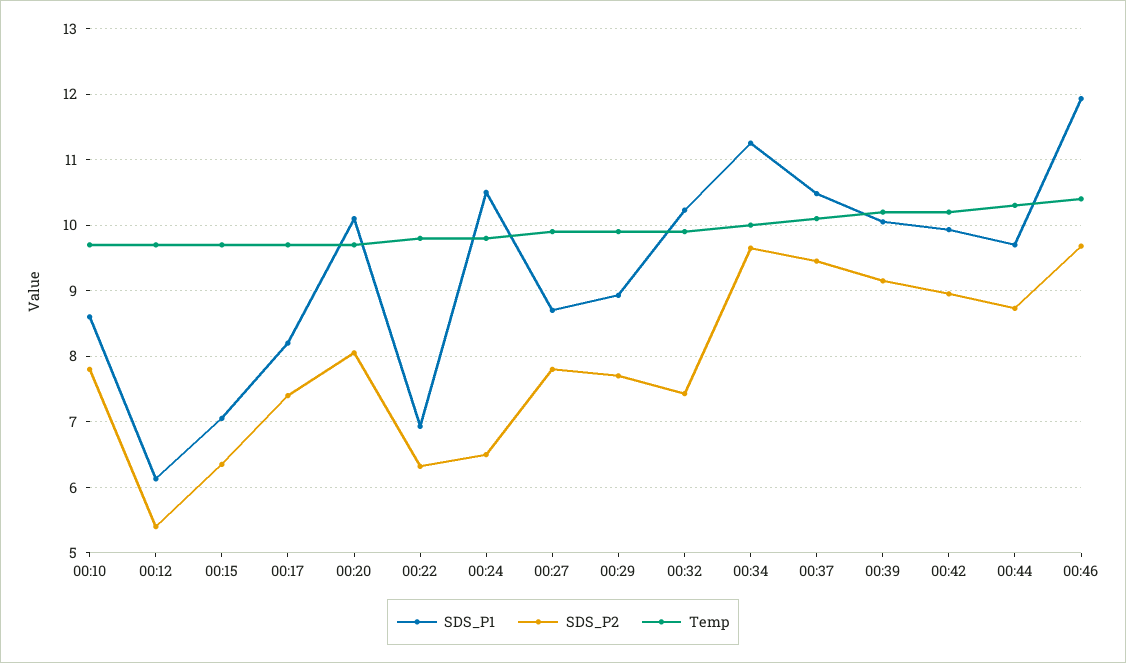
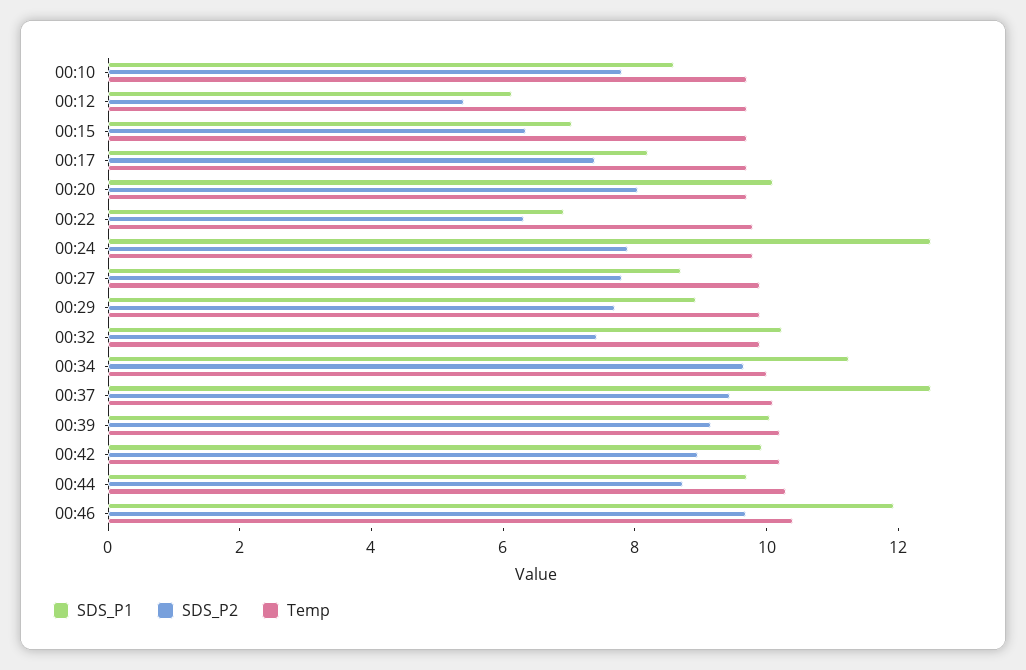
  {
    "SDS_P1": {
      "00:10": 8.6,
      "00:12": 6.1,
      "00:15": 7.1,
      "00:17": 8.2,
      "00:20": 10.1,
      "00:22": 6.9,
-     "00:24": 10.5,
+     "00:24": 12.5,
      "00:27": 8.7,
      "00:29": 8.9,
      "00:32": 10.2,
      "00:34": 11.3,
-     "00:37": 10.5,
+     "00:37": 12.5,
      "00:39": 10.1,
      "00:42": 9.9,
      "00:44": 9.7,
      "00:46": 11.9
    },
    "SDS_P2": {
      "00:10": 7.8,
      "00:12": 5.4,
      "00:15": 6.4,
      "00:17": 7.4,
      "00:20": 8.1,
      "00:22": 6.3,
-     "00:24": 6.5,
+     "00:24": 8,
      "00:27": 7.8,
      "00:29": 7.7,
      "00:32": 7.4,
      "00:34": 9.7,
      "00:37": 9.5,
      "00:39": 9.2,
      "00:42": 9,
      "00:44": 8.7,
      "00:46": 9.7
    },
    "Temp": {
      "00:10": 9.7,
      "00:12": 9.7,
      "00:15": 9.7,
      "00:17": 9.7,
      "00:20": 9.7,
      "00:22": 9.8,
      "00:24": 9.8,
      "00:27": 9.9,
      "00:29": 9.9,
      "00:32": 9.9,
      "00:34": 10,
      "00:37": 10.1,
      "00:39": 10.2,
      "00:42": 10.2,
      "00:44": 10.3,
      "00:46": 10.4
    }
  }

